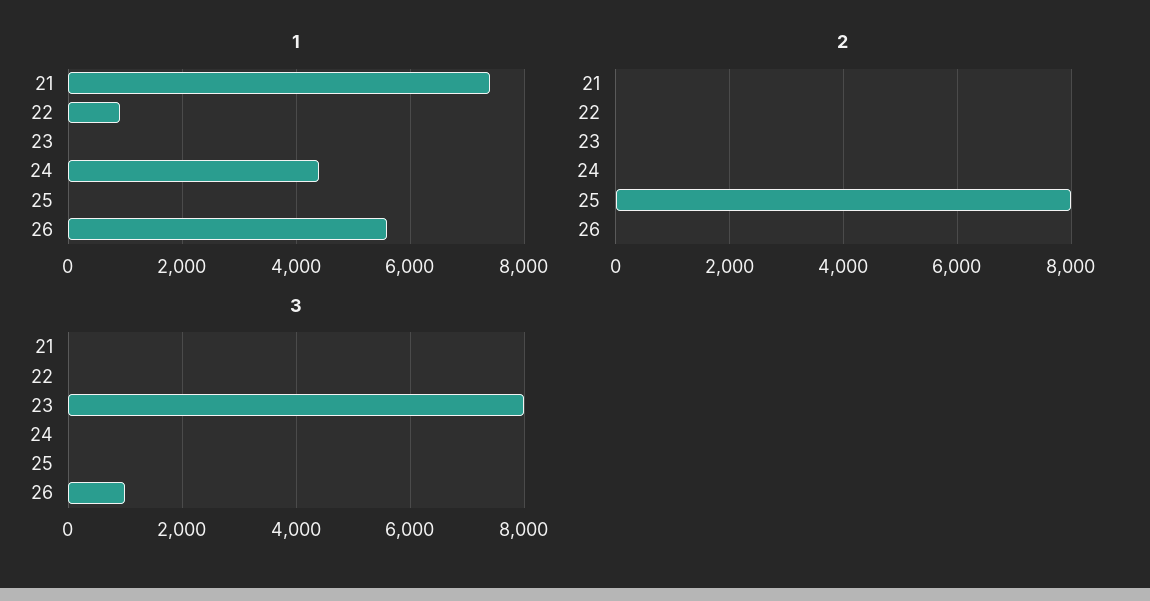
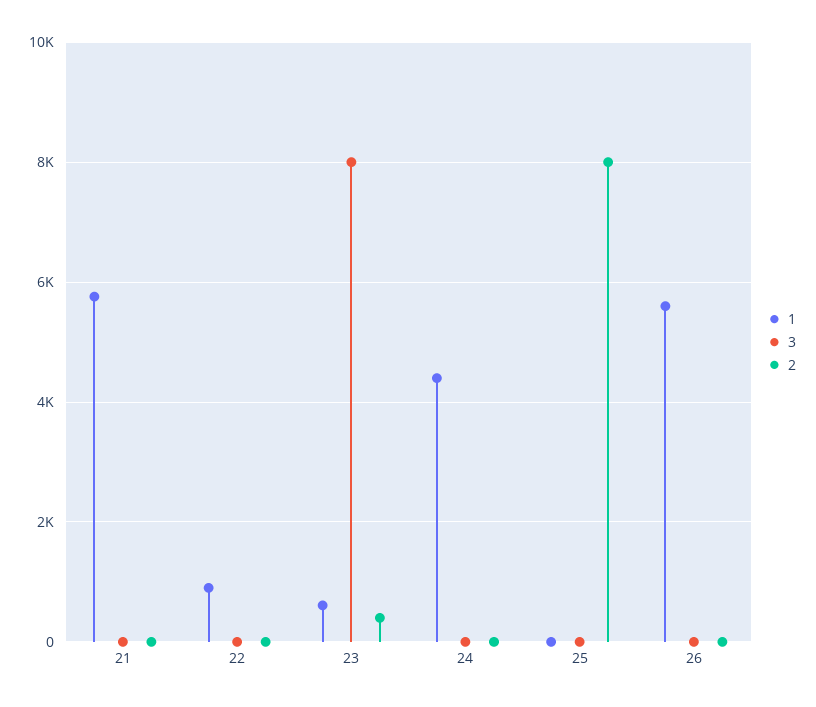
  {
    "1": {
-     "21": 7400,
+     "21": 5800,
      "22": 1000,
-     "23": 0,
+     "23": 600,
      "24": 4400,
      "25": 0,
      "26": 5600
    },
    "2": {
      "21": 0,
      "22": 0,
-     "23": 0,
+     "23": 400,
      "24": 0,
      "25": 8000,
      "26": 0
    },
    "3": {
      "21": 0,
      "22": 0,
      "23": 8000,
      "24": 0,
      "25": 0,
-     "26": 1000
+     "26": 0
    }
  }

